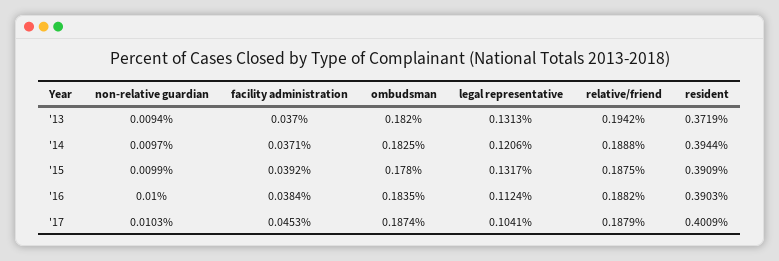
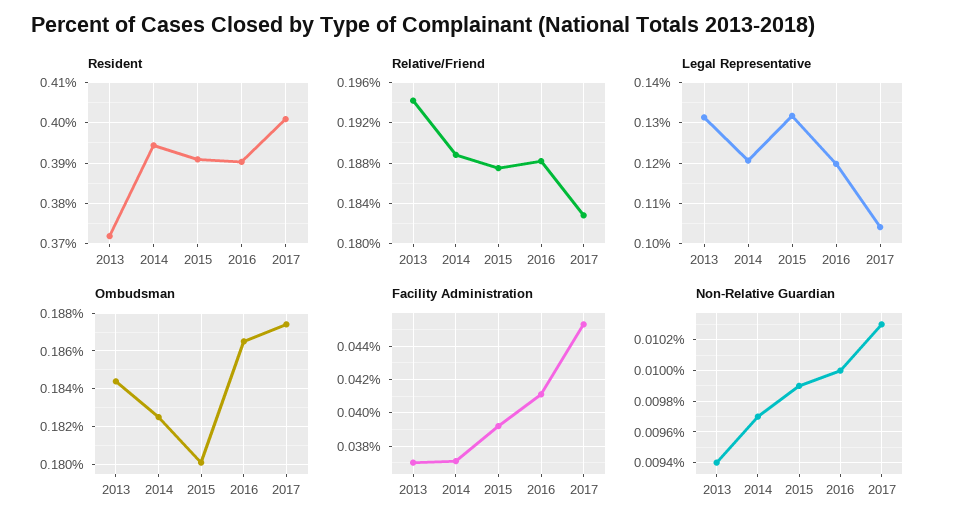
  {
    "non-relative guardian": {
      "'13": 0.0094,
      "'14": 0.0097,
      "'15": 0.0099,
      "'16": 0.01,
      "'17": 0.0103
    },
    "facility administration": {
      "'13": 0.037,
      "'14": 0.0371,
      "'15": 0.0392,
-     "'16": 0.0384,
+     "'16": 0.041,
      "'17": 0.0453
    },
    "ombudsman": {
-     "'13": 0.182,
+     "'13": 0.1845,
      "'14": 0.1825,
-     "'15": 0.178,
+     "'15": 0.18,
-     "'16": 0.1835,
+     "'16": 0.1865,
      "'17": 0.1874
    },
    "legal representative": {
      "'13": 0.1313,
      "'14": 0.1206,
      "'15": 0.1317,
-     "'16": 0.1124,
+     "'16": 0.12,
      "'17": 0.1041
    },
    "relative/friend": {
      "'13": 0.1942,
      "'14": 0.1888,
      "'15": 0.1875,
      "'16": 0.1882,
-     "'17": 0.1879
+     "'17": 0.183
    },
    "resident": {
      "'13": 0.3719,
      "'14": 0.3944,
      "'15": 0.3909,
      "'16": 0.3903,
      "'17": 0.4009
    }
  }

